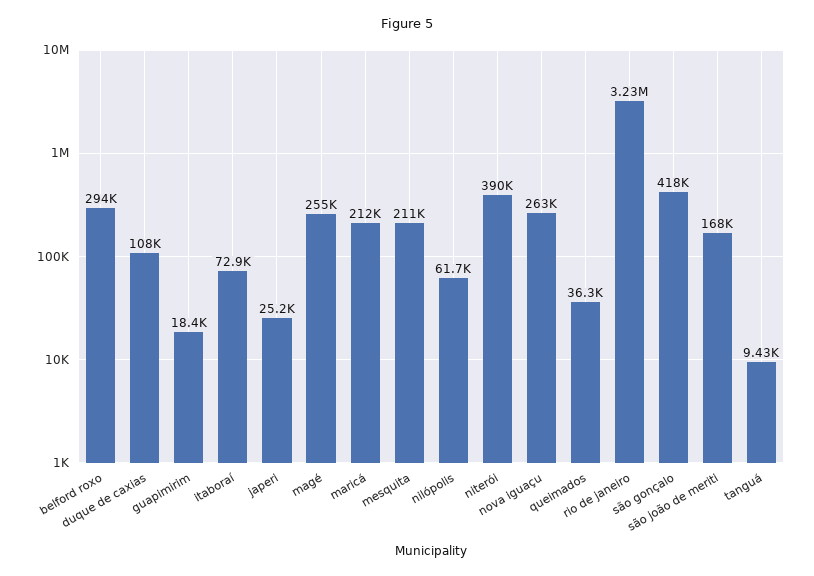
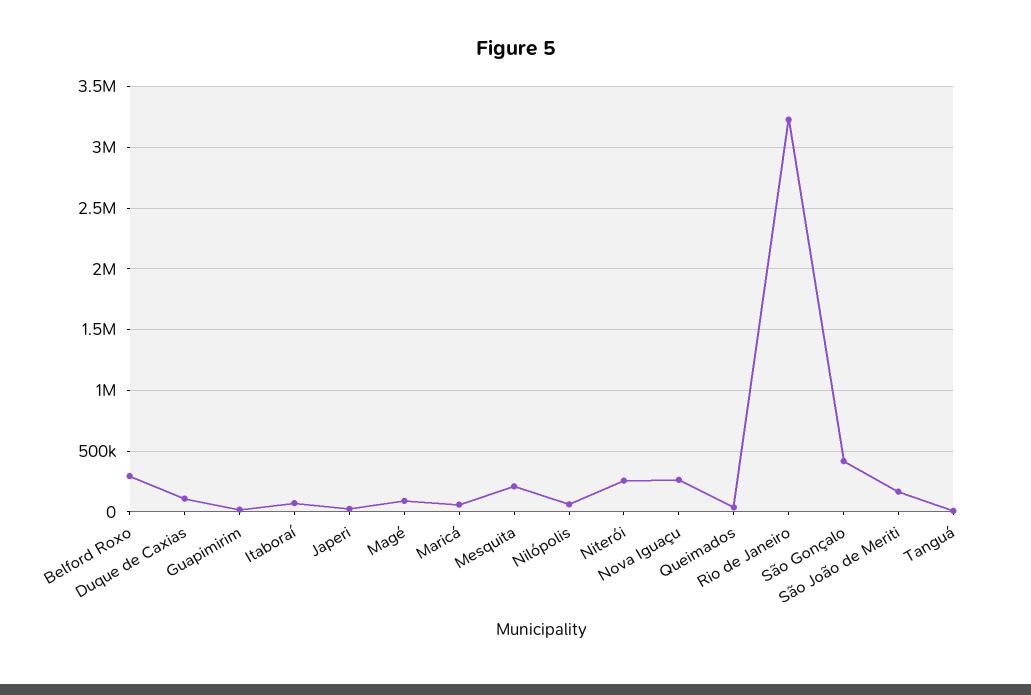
  {
    "belford roxo": 294000,
    "duque de caxias": 108000,
    "guapimirim": 18400,
    "itaboraí": 72900,
    "japeri": 25200,
-   "magé": 255000,
+   "magé": 100000,
-   "maricá": 212000,
+   "maricá": 50000,
    "mesquita": 211000,
    "nilópolis": 61700,
-   "niterói": 390000,
+   "niterói": 250000,
    "nova iguaçu": 263000,
    "queimados": 36300,
    "rio de janeiro": 3230000,
    "são gonçalo": 418000,
    "são joão de meriti": 168000,
    "tanguá": 9430
  }

